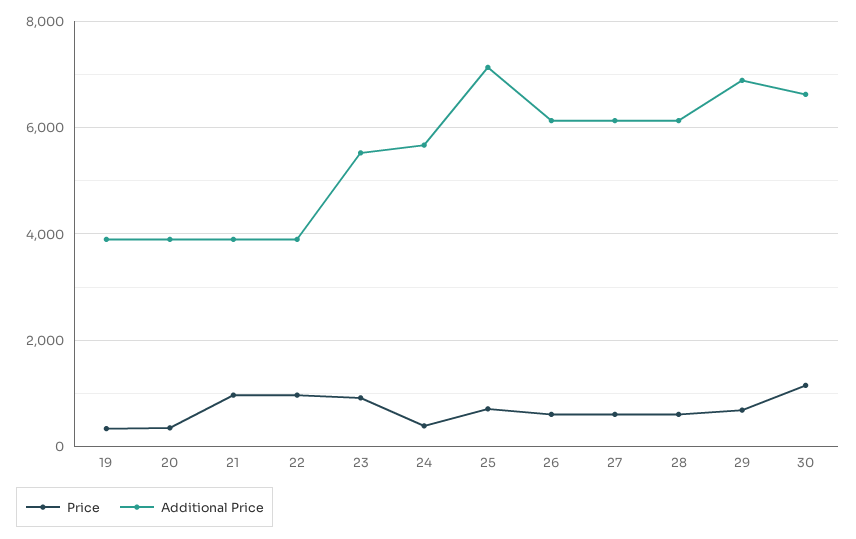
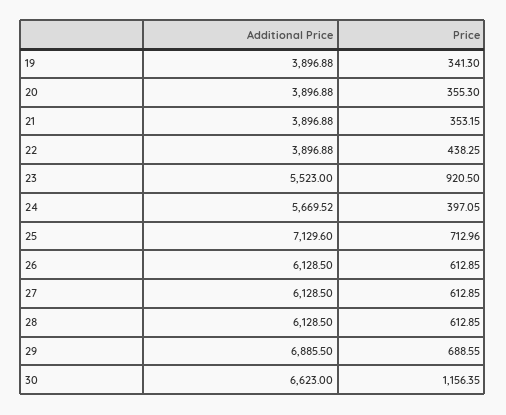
  {
    "Price": {
      "19": 341.3,
      "20": 355.3,
-     "21": 1000,
+     "21": 353.15,
-     "22": 1000,
+     "22": 438.25,
      "23": 920.5,
      "24": 397.05,
      "25": 712.96,
      "26": 612.85,
      "27": 612.85,
      "28": 612.85,
      "29": 688.55,
      "30": 1156.35
    },
    "Additional Price": {
      "19": 3896.88,
      "20": 3896.88,
      "21": 3896.88,
      "22": 3896.88,
      "23": 5523,
      "24": 5669.52,
      "25": 7129.6,
      "26": 6128.5,
      "27": 6128.5,
      "28": 6128.5,
      "29": 6885.5,
      "30": 6623
    }
  }

